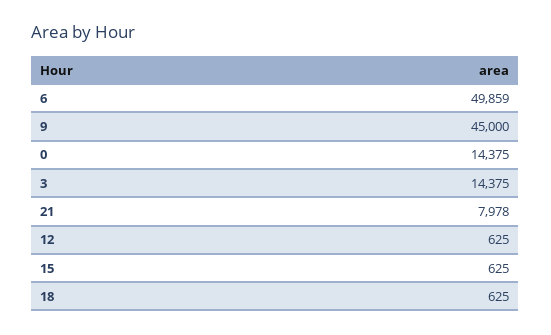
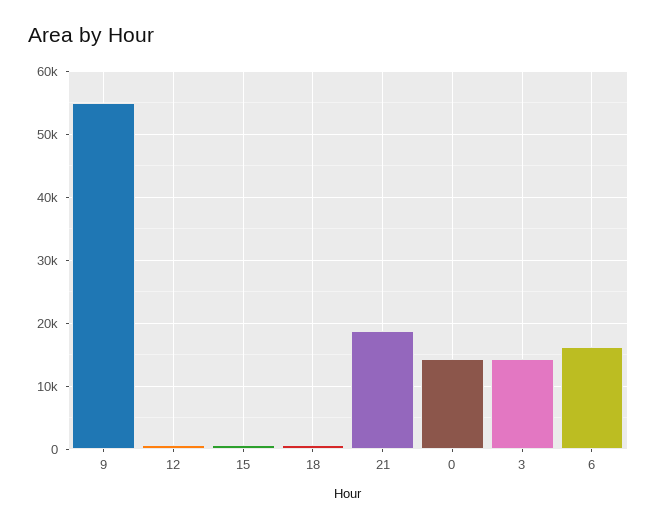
  {
-   "6": 49859,
+   "6": 16000,
-   "9": 45000,
+   "9": 55000,
    "0": 14375,
    "3": 14375,
-   "21": 7978,
+   "21": 19000,
    "12": 625,
    "15": 625,
    "18": 625
  }

